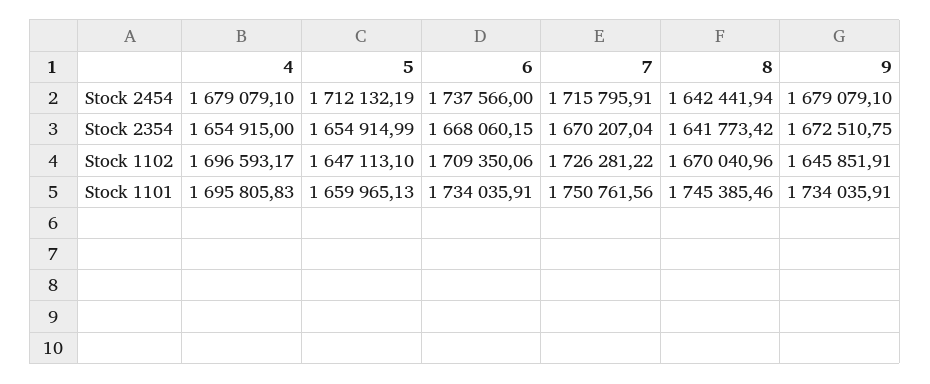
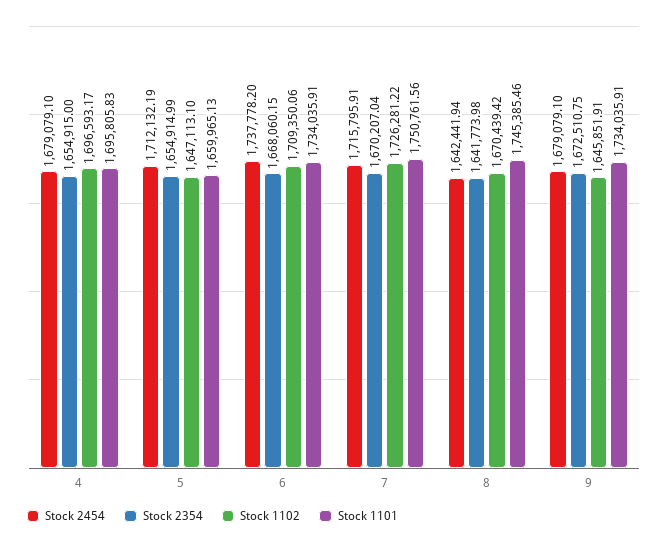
  {
    "Stock 2454": {
      "4": 1679079.1,
      "5": 1712132.19,
-     "6": 1737566,
+     "6": 1737778.2,
      "7": 1715795.91,
      "8": 1642441.94,
      "9": 1679079.1
    },
    "Stock 2354": {
      "4": 1654915,
      "5": 1654914.99,
      "6": 1668060.15,
      "7": 1670207.04,
-     "8": 1641773.42,
+     "8": 1641773.98,
      "9": 1672510.75
    },
    "Stock 1102": {
      "4": 1696593.17,
      "5": 1647113.1,
      "6": 1709350.06,
      "7": 1726281.22,
-     "8": 1670040.96,
+     "8": 1670439.42,
      "9": 1645851.91
    },
    "Stock 1101": {
      "4": 1695805.83,
      "5": 1659965.13,
      "6": 1734035.91,
      "7": 1750761.56,
      "8": 1745385.46,
      "9": 1734035.91
    }
  }

